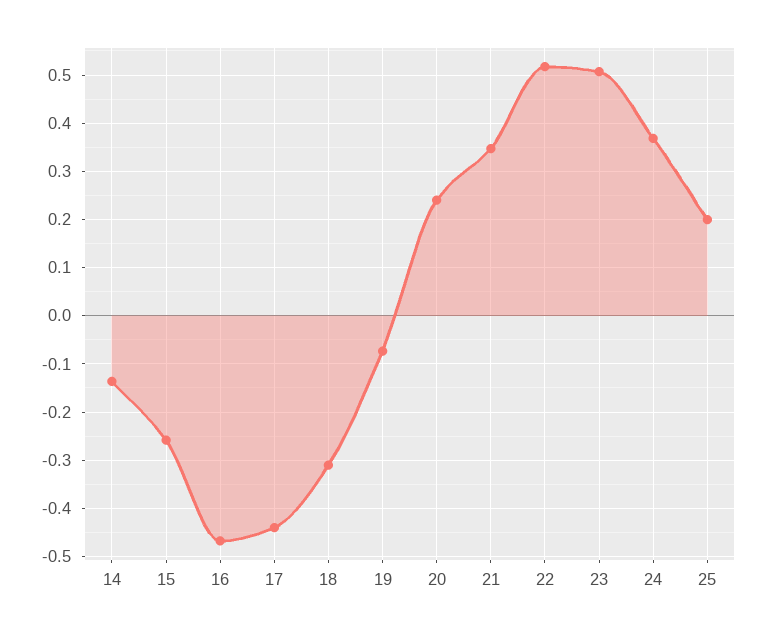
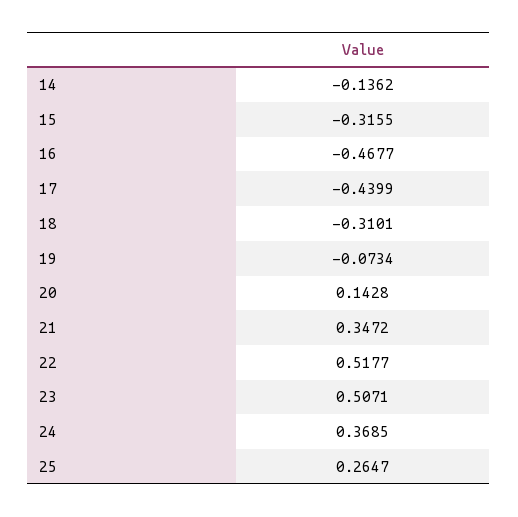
  {
    "14": -0.1362,
-   "15": -0.26,
+   "15": -0.3155,
    "16": -0.4677,
    "17": -0.4399,
    "18": -0.3101,
    "19": -0.0734,
-   "20": 0.24,
+   "20": 0.1428,
    "21": 0.3472,
    "22": 0.5177,
    "23": 0.5071,
    "24": 0.3685,
-   "25": 0.2
+   "25": 0.2647
  }

